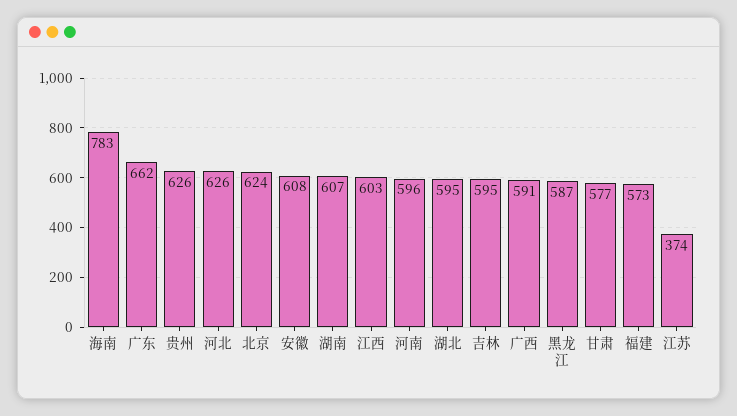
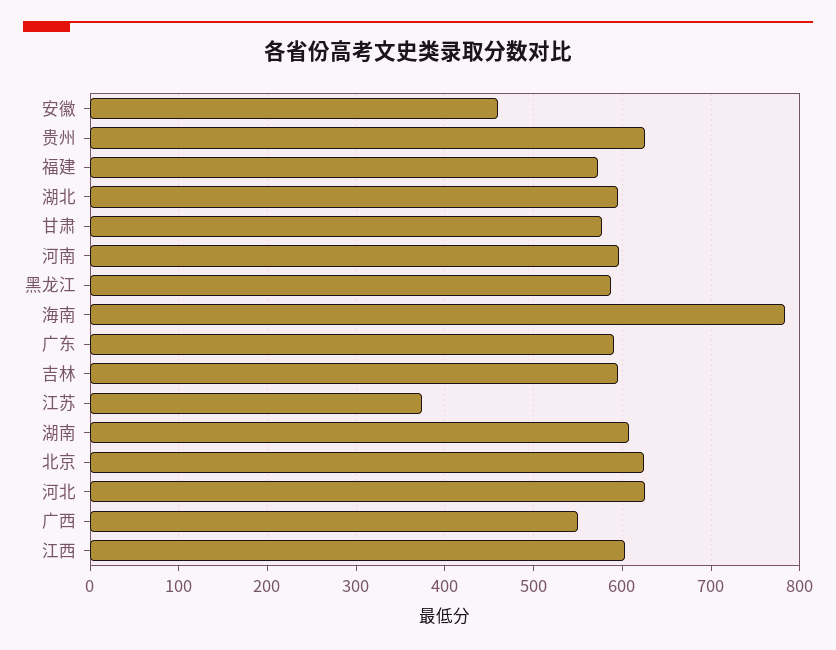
  {
    "海南": 783,
-   "广东": 662,
+   "广东": 590,
    "贵州": 626,
    "河北": 626,
    "北京": 624,
-   "安徽": 608,
+   "安徽": 460,
    "湖南": 607,
    "江西": 603,
    "河南": 596,
    "湖北": 595,
    "吉林": 595,
-   "广西": 591,
+   "广西": 550,
    "黑龙江": 587,
    "甘肃": 577,
    "福建": 573,
    "江苏": 374
  }

